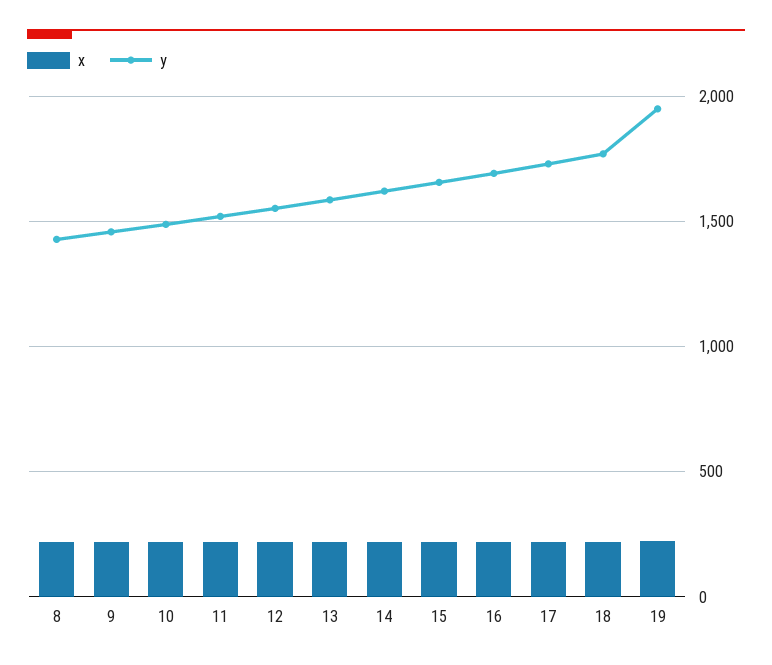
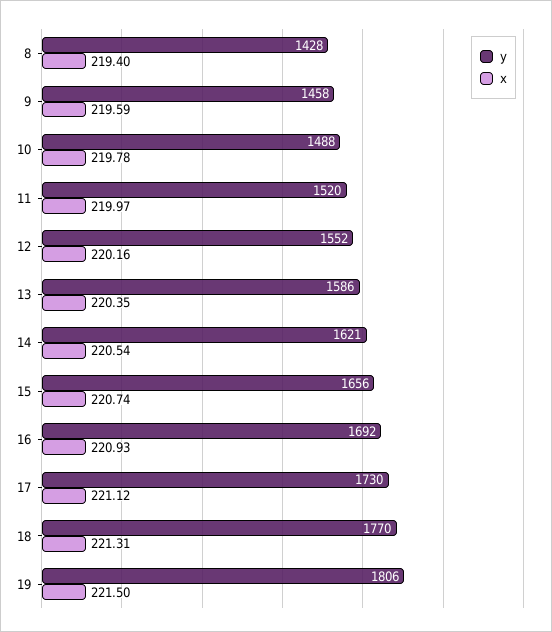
  {
    "x": {
      "8": 219.4,
      "9": 219.59,
      "10": 219.78,
      "11": 219.97,
      "12": 220.16,
      "13": 220.35,
      "14": 220.54,
      "15": 220.74,
      "16": 220.93,
      "17": 221.12,
      "18": 221.31,
      "19": 221.5
    },
    "y": {
      "8": 1428,
      "9": 1458,
      "10": 1488,
      "11": 1520,
      "12": 1552,
      "13": 1586,
      "14": 1621,
      "15": 1656,
      "16": 1692,
      "17": 1730,
      "18": 1770,
-     "19": 1950
+     "19": 1806
    }
  }

